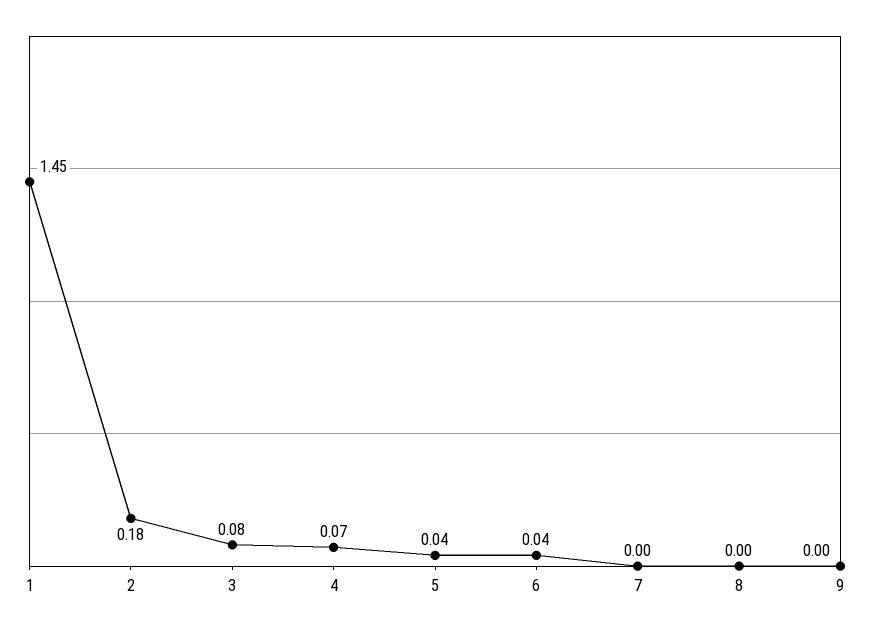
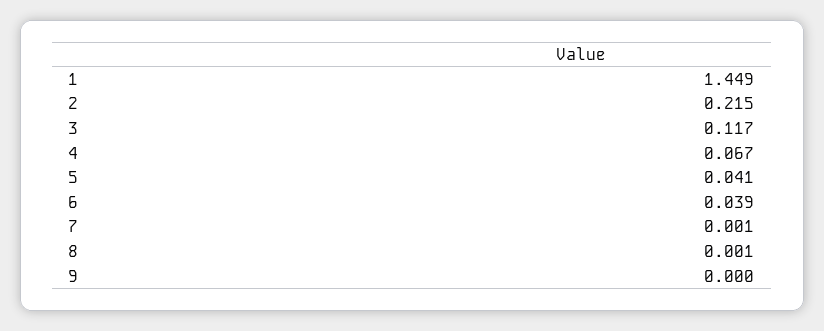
  {
    "1": 1.449,
-   "2": 0.18,
+   "2": 0.215,
-   "3": 0.08,
+   "3": 0.117,
    "4": 0.067,
    "5": 0.041,
    "6": 0.039,
    "7": 0.001,
    "8": 0.001,
    "9": 0
  }

